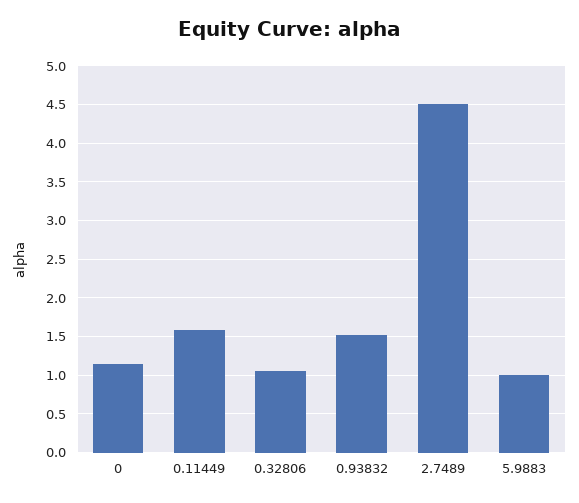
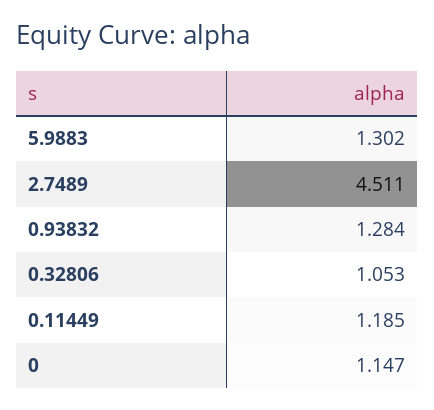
  {
    "0": 1.147,
-   "0.11449": 1.6,
+   "0.11449": 1.185,
    "0.32806": 1.053,
-   "0.93832": 1.5,
+   "0.93832": 1.284,
    "2.7489": 4.511,
-   "5.9883": 1
+   "5.9883": 1.302
  }

